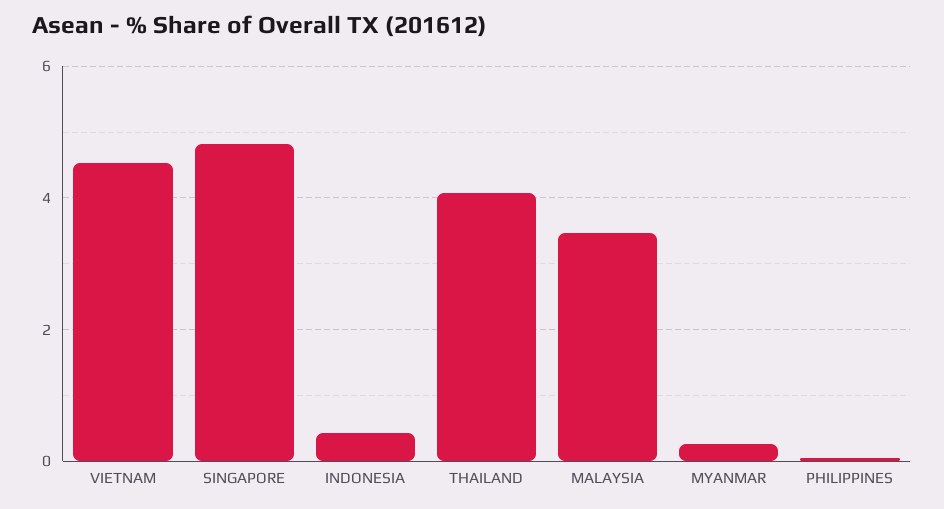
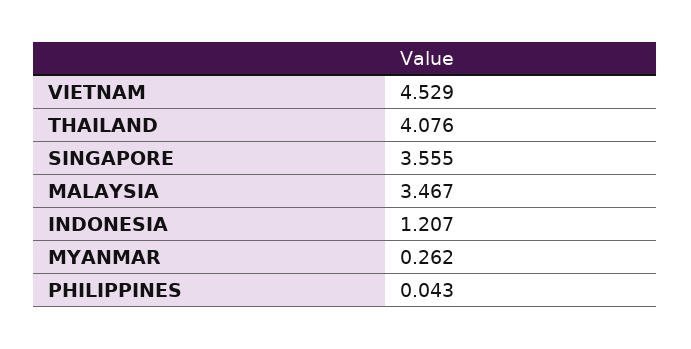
  {
    "VIETNAM": 4.529,
-   "SINGAPORE": 4.8,
+   "SINGAPORE": 3.555,
-   "INDONESIA": 0.4,
+   "INDONESIA": 1.207,
    "THAILAND": 4.076,
    "MALAYSIA": 3.467,
    "MYANMAR": 0.262,
    "PHILIPPINES": 0.043
  }

